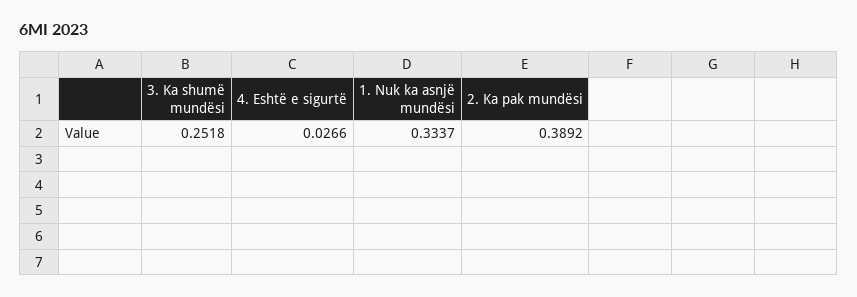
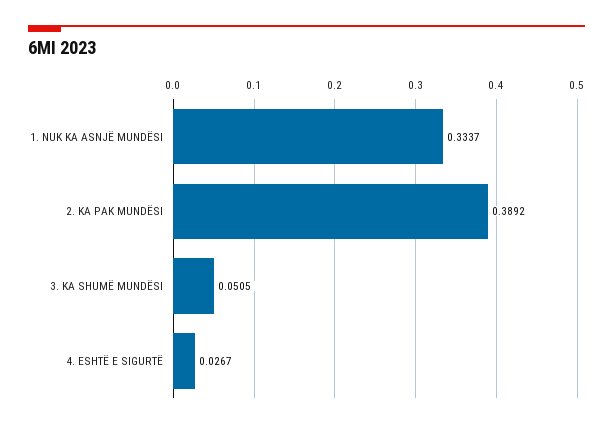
  {
-   "3. Ka shumë mundësi": 0.2518,
+   "3. Ka shumë mundësi": 0.0505,
-   "4. Eshtë e sigurtë": 0.0266,
+   "4. Eshtë e sigurtë": 0.0267,
    "1. Nuk ka asnjë mundësi": 0.3337,
    "2. Ka pak mundësi": 0.3892
  }

